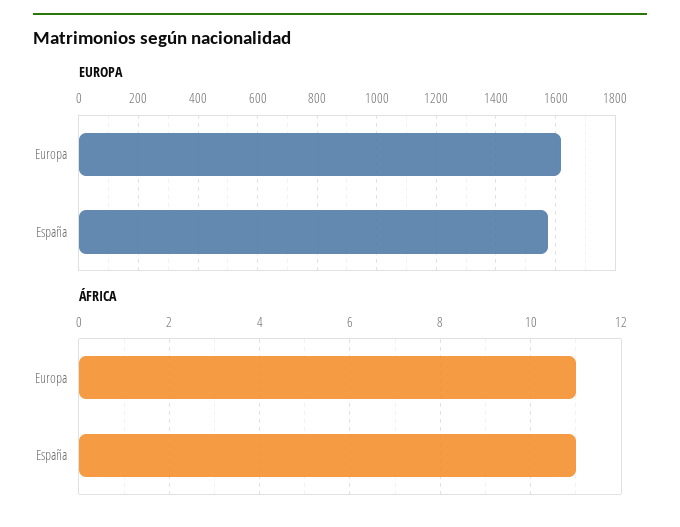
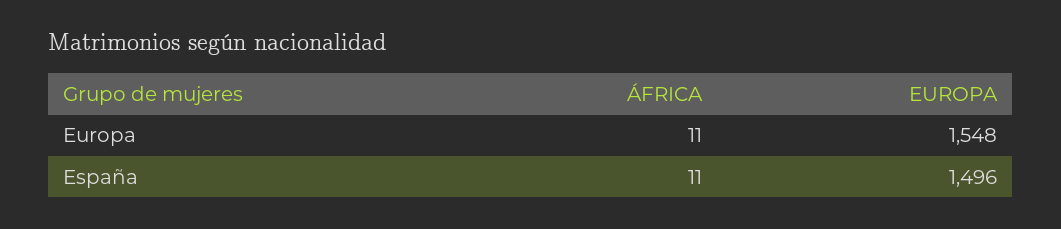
  {
    "EUROPA": {
-     "Europa": 1625,
+     "Europa": 1548,
-     "España": 1575
+     "España": 1496
    },
    "ÁFRICA": {
      "Europa": 11,
      "España": 11
    }
  }

